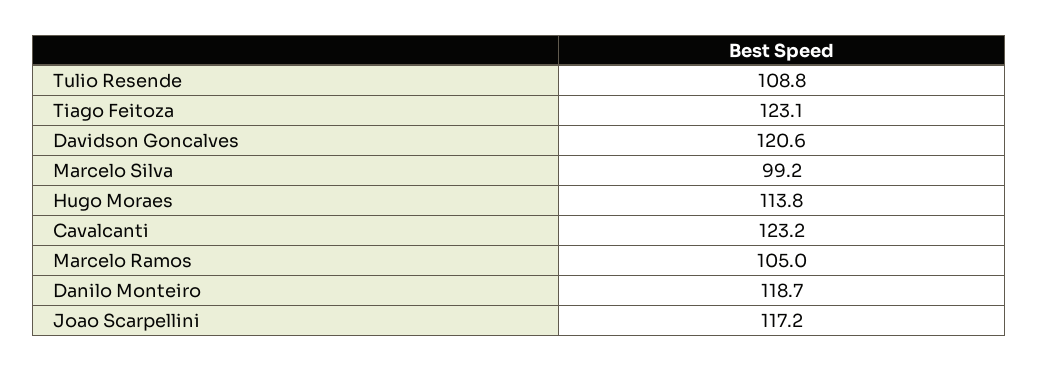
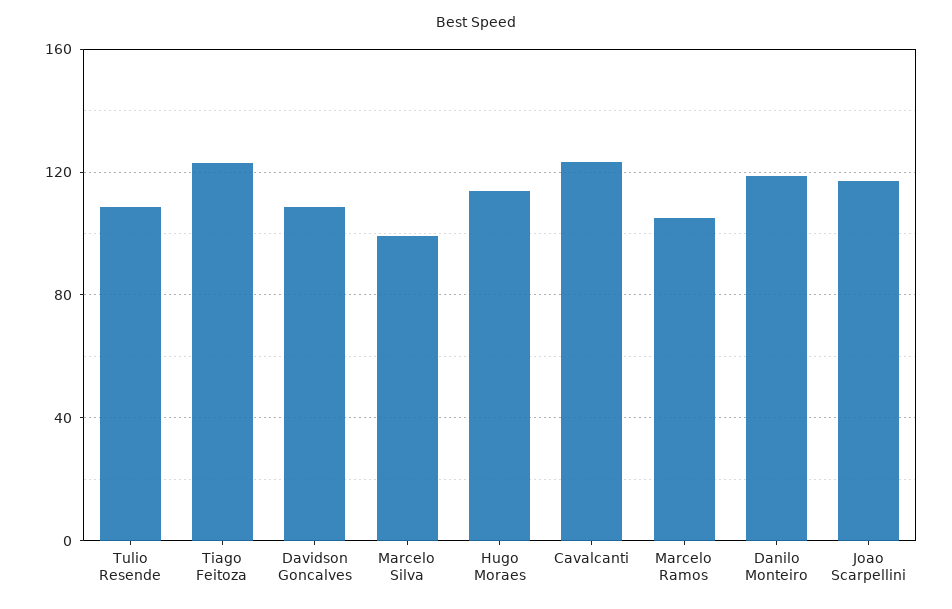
  {
    "Tulio Resende": 108.8,
    "Tiago Feitoza": 123.1,
-   "Davidson Goncalves": 120.6,
+   "Davidson Goncalves": 110,
    "Marcelo Silva": 99.2,
    "Hugo Moraes": 113.8,
    "Cavalcanti": 123.2,
    "Marcelo Ramos": 105,
    "Danilo Monteiro": 118.7,
    "Joao Scarpellini": 117.2
  }

